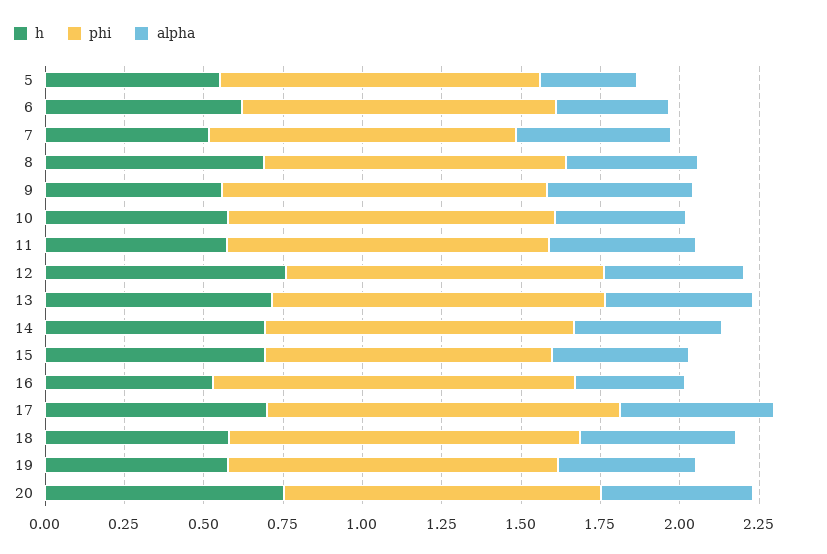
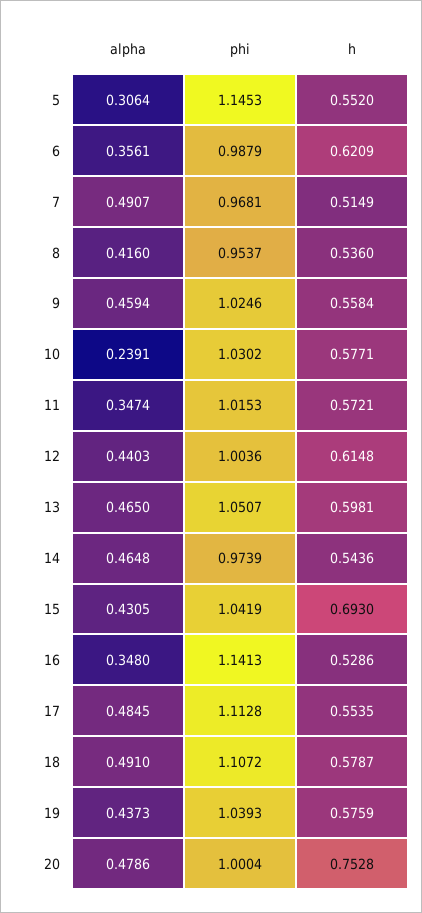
  {
    "h": {
      "5": 0.552,
      "6": 0.6209,
      "7": 0.5149,
-     "8": 0.7,
+     "8": 0.536,
      "9": 0.5584,
      "10": 0.5771,
      "11": 0.5721,
-     "12": 0.75,
+     "12": 0.6148,
-     "13": 0.7,
+     "13": 0.5981,
-     "14": 0.7,
+     "14": 0.5436,
      "15": 0.693,
      "16": 0.5286,
-     "17": 0.7,
+     "17": 0.5535,
      "18": 0.5787,
      "19": 0.5759,
      "20": 0.7528
    },
    "phi": {
-     "5": 1,
+     "5": 1.1453,
      "6": 0.9879,
      "7": 0.9681,
      "8": 0.9537,
      "9": 1.0246,
      "10": 1.0302,
      "11": 1.0153,
      "12": 1.0036,
      "13": 1.0507,
      "14": 0.9739,
-     "15": 0.9,
+     "15": 1.0419,
      "16": 1.1413,
      "17": 1.1128,
      "18": 1.1072,
      "19": 1.0393,
      "20": 1.0004
    },
    "alpha": {
      "5": 0.3064,
      "6": 0.3561,
      "7": 0.4907,
      "8": 0.416,
      "9": 0.4594,
-     "10": 0.4,
+     "10": 0.2391,
-     "11": 0.45,
+     "11": 0.3474,
      "12": 0.4403,
      "13": 0.465,
      "14": 0.4648,
      "15": 0.4305,
      "16": 0.348,
      "17": 0.4845,
      "18": 0.491,
      "19": 0.4373,
      "20": 0.4786
    }
  }

